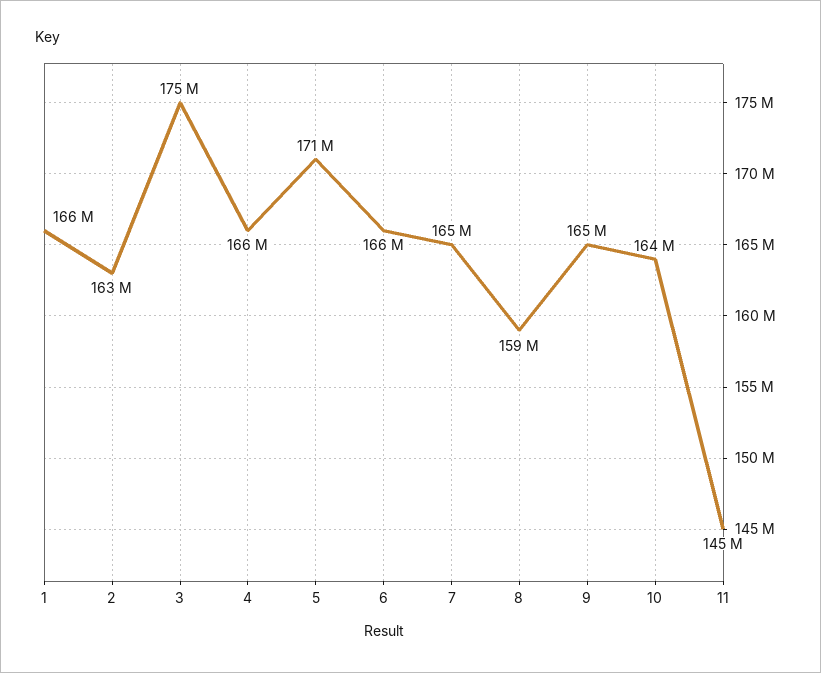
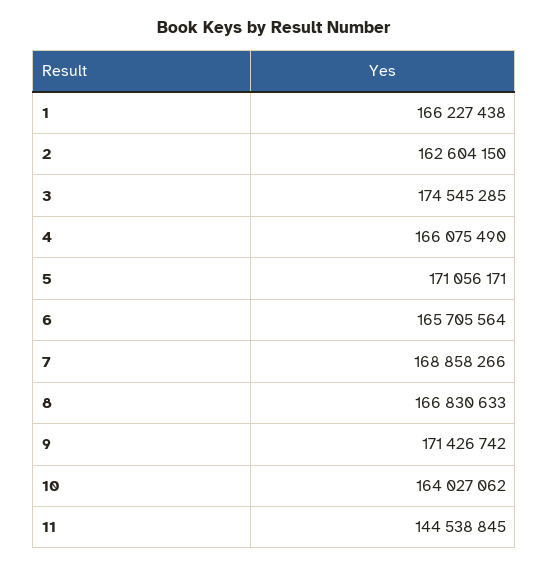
  {
    "1": 166227438,
    "2": 162604150,
    "3": 174545285,
    "4": 166075490,
    "5": 171056171,
    "6": 165705564,
-   "7": 165000000,
+   "7": 168858266,
-   "8": 159000000,
+   "8": 166830633,
-   "9": 165000000,
+   "9": 171426742,
    "10": 164027062,
    "11": 144538845
  }

